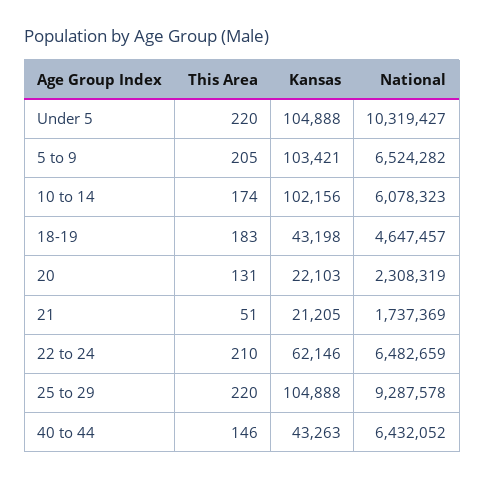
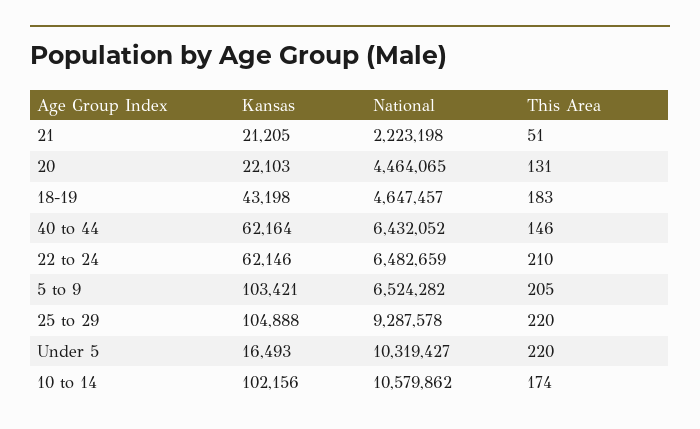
  {
    "This Area": {
      "Under 5": 220,
      "5 to 9": 205,
      "10 to 14": 174,
      "18-19": 183,
      "20": 131,
      "21": 51,
      "22 to 24": 210,
      "25 to 29": 220,
      "40 to 44": 146
    },
    "Kansas": {
-     "Under 5": 104888,
+     "Under 5": 16493,
      "5 to 9": 103421,
      "10 to 14": 102156,
      "18-19": 43198,
      "20": 22103,
      "21": 21205,
      "22 to 24": 62146,
      "25 to 29": 104888,
-     "40 to 44": 43263
+     "40 to 44": 62164
    },
    "National": {
      "Under 5": 10319427,
      "5 to 9": 6524282,
-     "10 to 14": 6078323,
+     "10 to 14": 10579862,
      "18-19": 4647457,
-     "20": 2308319,
+     "20": 4464065,
-     "21": 1737369,
+     "21": 2223198,
      "22 to 24": 6482659,
      "25 to 29": 9287578,
      "40 to 44": 6432052
    }
  }

